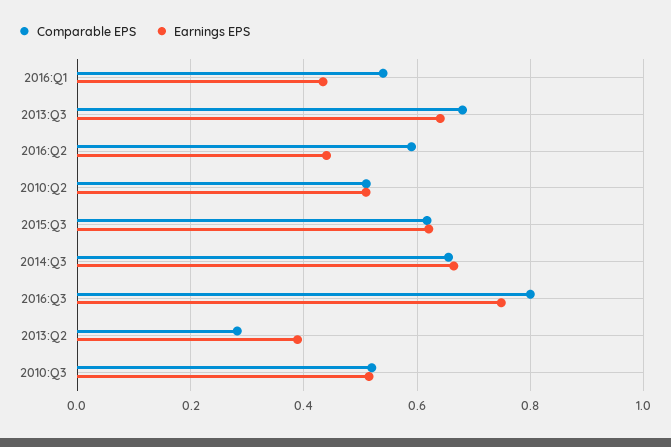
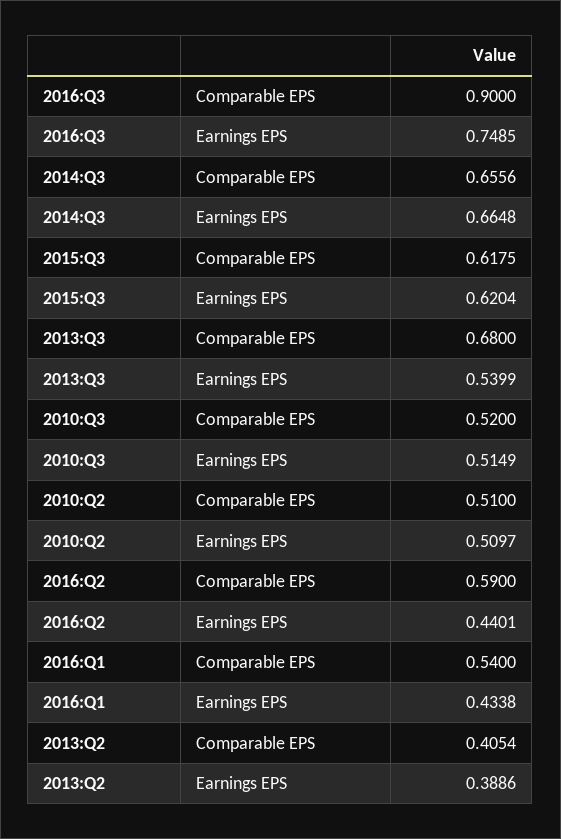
  {
    "Comparable EPS": {
      "2016:Q1": 0.54,
      "2013:Q3": 0.68,
      "2016:Q2": 0.59,
      "2010:Q2": 0.51,
      "2015:Q3": 0.6175,
      "2014:Q3": 0.6556,
-     "2016:Q3": 0.8,
+     "2016:Q3": 0.9,
-     "2013:Q2": 0.28,
+     "2013:Q2": 0.4054,
      "2010:Q3": 0.52
    },
    "Earnings EPS": {
      "2016:Q1": 0.4338,
-     "2013:Q3": 0.64,
+     "2013:Q3": 0.5399,
      "2016:Q2": 0.4401,
      "2010:Q2": 0.5097,
      "2015:Q3": 0.6204,
      "2014:Q3": 0.6648,
      "2016:Q3": 0.7485,
      "2013:Q2": 0.3886,
      "2010:Q3": 0.5149
    }
  }

